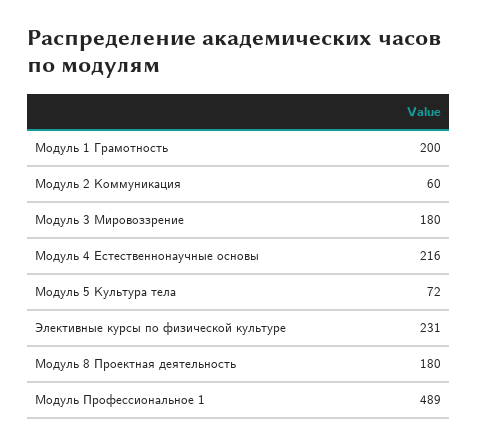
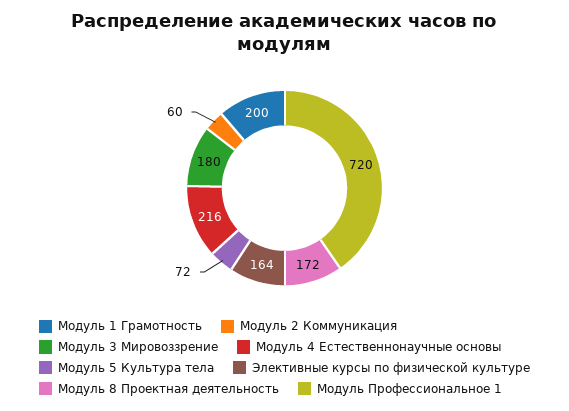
  {
    "Модуль 1 Грамотность": 200,
    "Модуль 2 Коммуникация": 60,
    "Модуль 3 Мировоззрение": 180,
    "Модуль 4 Естественнонаучные основы": 216,
    "Модуль 5 Культура тела": 72,
-   "Элективные курсы по физической культуре": 231,
+   "Элективные курсы по физической культуре": 164,
-   "Модуль 8 Проектная деятельность": 180,
+   "Модуль 8 Проектная деятельность": 172,
-   "Модуль Профессиональное 1": 489
+   "Модуль Профессиональное 1": 720
  }

